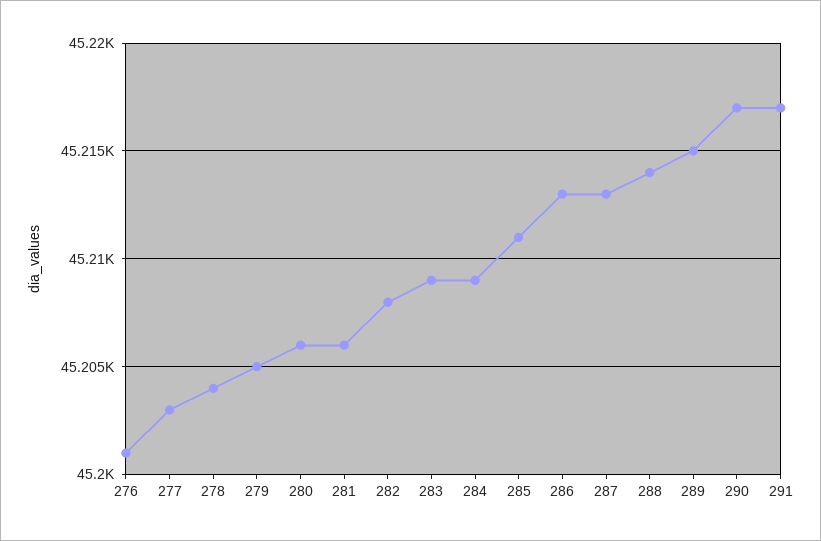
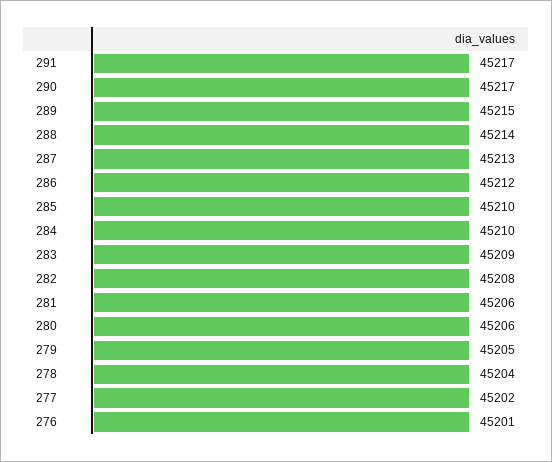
  {
    "276": 45201,
-   "277": 45203,
+   "277": 45202,
    "278": 45204,
    "279": 45205,
    "280": 45206,
    "281": 45206,
    "282": 45208,
    "283": 45209,
-   "284": 45209,
+   "284": 45210,
-   "285": 45211,
+   "285": 45210,
-   "286": 45213,
+   "286": 45212,
    "287": 45213,
    "288": 45214,
    "289": 45215,
    "290": 45217,
    "291": 45217
  }

